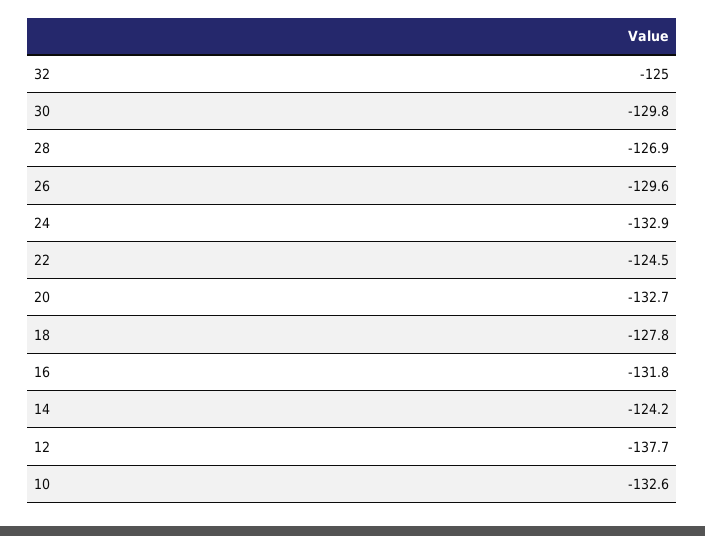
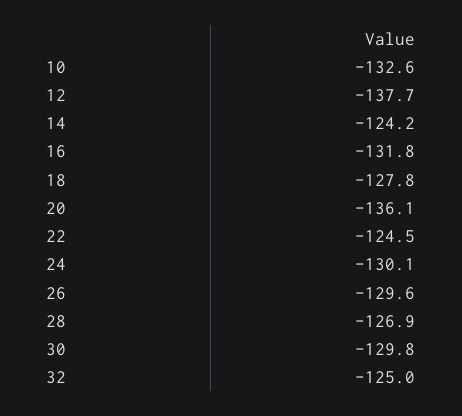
  {
    "32": -125,
    "30": -129.8,
    "28": -126.9,
    "26": -129.6,
-   "24": -132.9,
+   "24": -130.1,
    "22": -124.5,
-   "20": -132.7,
+   "20": -136.1,
    "18": -127.8,
    "16": -131.8,
    "14": -124.2,
    "12": -137.7,
    "10": -132.6
  }

